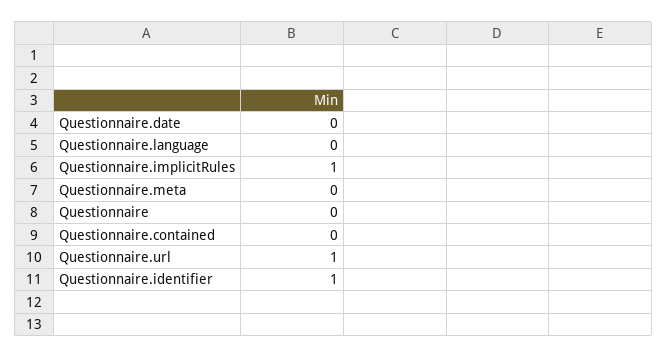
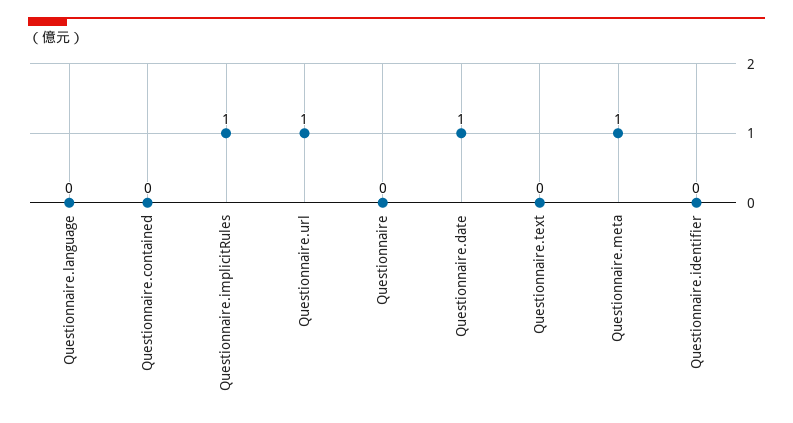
  {
-   "Questionnaire.date": 0,
+   "Questionnaire.date": 1,
    "Questionnaire.language": 0,
    "Questionnaire.implicitRules": 1,
-   "Questionnaire.meta": 0,
+   "Questionnaire.meta": 1,
    "Questionnaire": 0,
    "Questionnaire.contained": 0,
    "Questionnaire.url": 1,
-   "Questionnaire.identifier": 1
+   "Questionnaire.identifier": 0,
+   "Questionnaire.text": 0
  }

